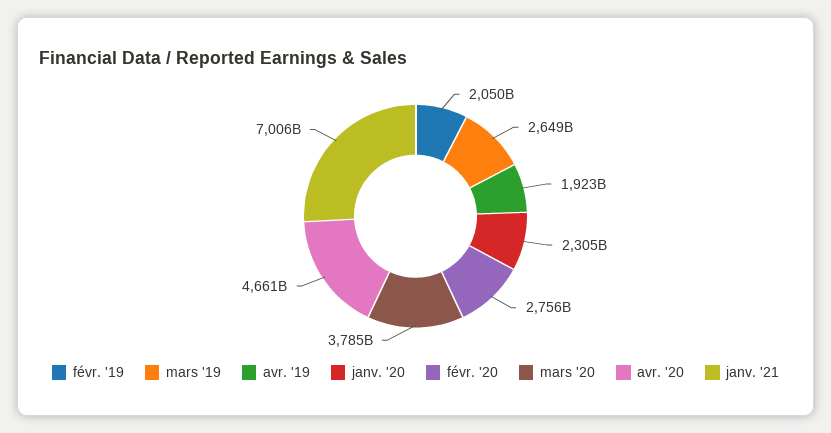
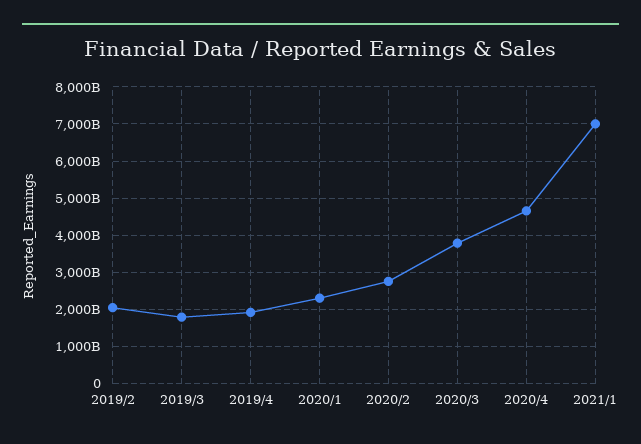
  {
    "févr. '19": 2050000000000,
-   "mars '19": 2649000000000,
+   "mars '19": 1800000000000,
    "avr. '19": 1923000000000,
    "janv. '20": 2305000000000,
    "févr. '20": 2756000000000,
    "mars '20": 3785000000000,
    "avr. '20": 4661000000000,
    "janv. '21": 7006000000000
  }

